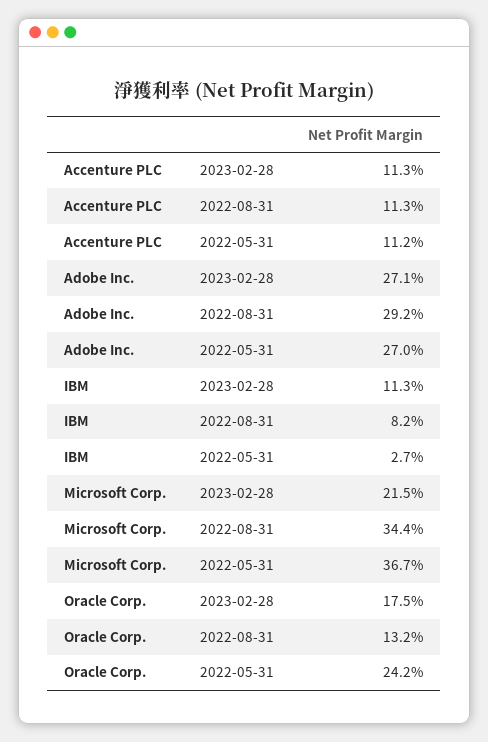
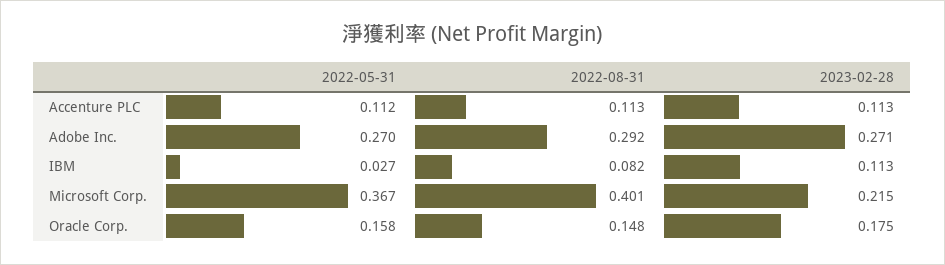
  {
    "Accenture PLC": {
      "2023-02-28": 0.113,
      "2022-08-31": 0.113,
      "2022-05-31": 0.112
    },
    "Adobe Inc.": {
      "2023-02-28": 0.271,
      "2022-08-31": 0.292,
      "2022-05-31": 0.27
    },
    "IBM": {
      "2023-02-28": 0.113,
      "2022-08-31": 0.082,
      "2022-05-31": 0.027
    },
    "Microsoft Corp.": {
      "2023-02-28": 0.215,
-     "2022-08-31": 0.344,
+     "2022-08-31": 0.401,
      "2022-05-31": 0.367
    },
    "Oracle Corp.": {
      "2023-02-28": 0.175,
-     "2022-08-31": 0.132,
+     "2022-08-31": 0.148,
-     "2022-05-31": 0.242
+     "2022-05-31": 0.158
    }
  }

